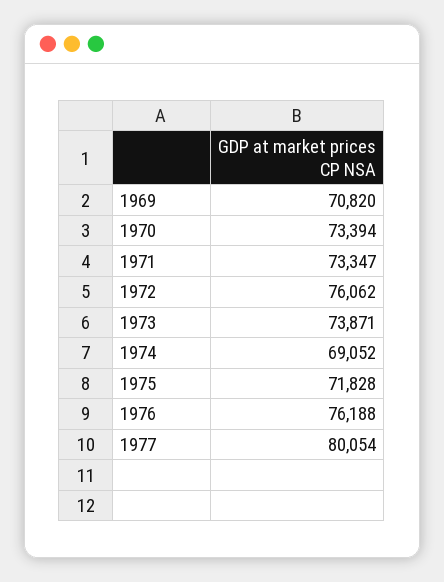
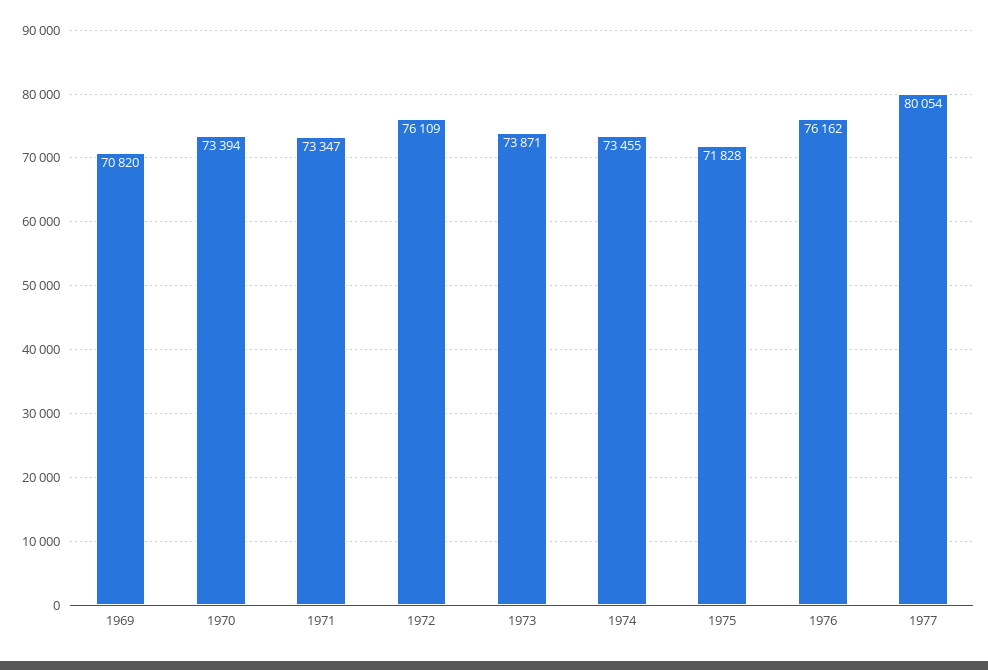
  {
    "1969": 70820,
    "1970": 73394,
    "1971": 73347,
-   "1972": 76062,
+   "1972": 76109,
    "1973": 73871,
-   "1974": 69052,
+   "1974": 73455,
    "1975": 71828,
-   "1976": 76188,
+   "1976": 76162,
    "1977": 80054
  }

